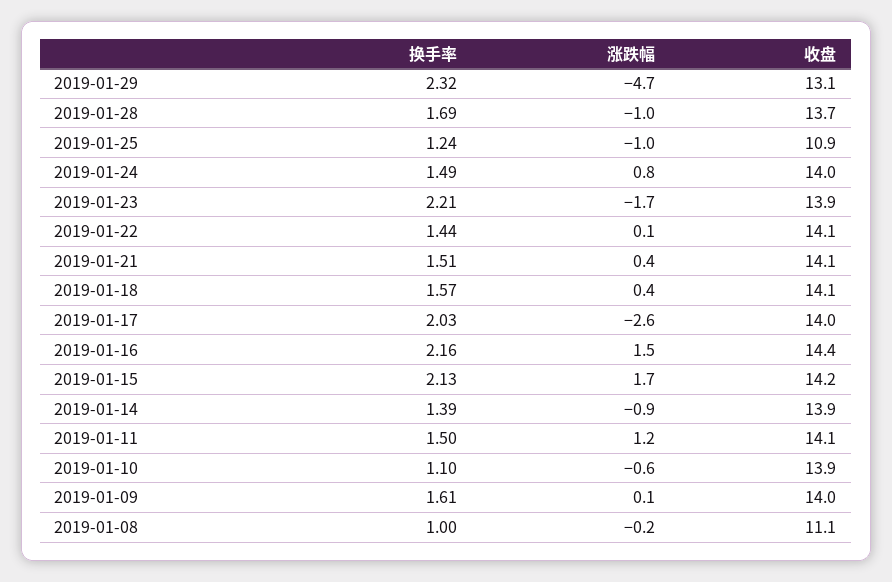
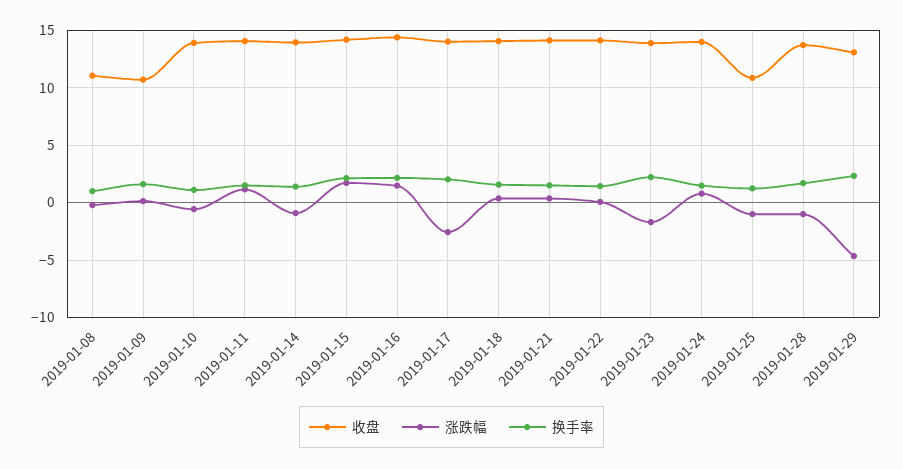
  {
    "换手率": {
      "2019-01-29": 2.32,
      "2019-01-28": 1.69,
      "2019-01-25": 1.24,
      "2019-01-24": 1.49,
      "2019-01-23": 2.21,
      "2019-01-22": 1.44,
      "2019-01-21": 1.51,
      "2019-01-18": 1.57,
      "2019-01-17": 2.03,
      "2019-01-16": 2.16,
      "2019-01-15": 2.13,
      "2019-01-14": 1.39,
      "2019-01-11": 1.5,
      "2019-01-10": 1.1,
      "2019-01-09": 1.61,
      "2019-01-08": 1
    },
    "涨跌幅": {
      "2019-01-29": -4.7,
      "2019-01-28": -1,
      "2019-01-25": -1,
      "2019-01-24": 0.8,
      "2019-01-23": -1.7,
      "2019-01-22": 0.1,
      "2019-01-21": 0.4,
      "2019-01-18": 0.4,
      "2019-01-17": -2.6,
      "2019-01-16": 1.5,
      "2019-01-15": 1.7,
      "2019-01-14": -0.9,
      "2019-01-11": 1.2,
      "2019-01-10": -0.6,
      "2019-01-09": 0.1,
      "2019-01-08": -0.2
    },
    "收盘": {
      "2019-01-29": 13.1,
      "2019-01-28": 13.7,
      "2019-01-25": 10.9,
      "2019-01-24": 14,
      "2019-01-23": 13.9,
      "2019-01-22": 14.1,
      "2019-01-21": 14.1,
      "2019-01-18": 14.1,
      "2019-01-17": 14,
      "2019-01-16": 14.4,
      "2019-01-15": 14.2,
      "2019-01-14": 13.9,
      "2019-01-11": 14.1,
      "2019-01-10": 13.9,
-     "2019-01-09": 14,
+     "2019-01-09": 11,
      "2019-01-08": 11.1
    }
  }

